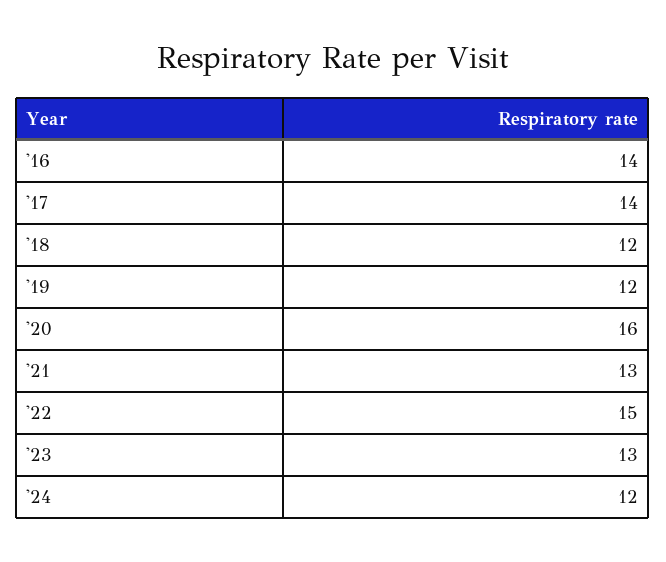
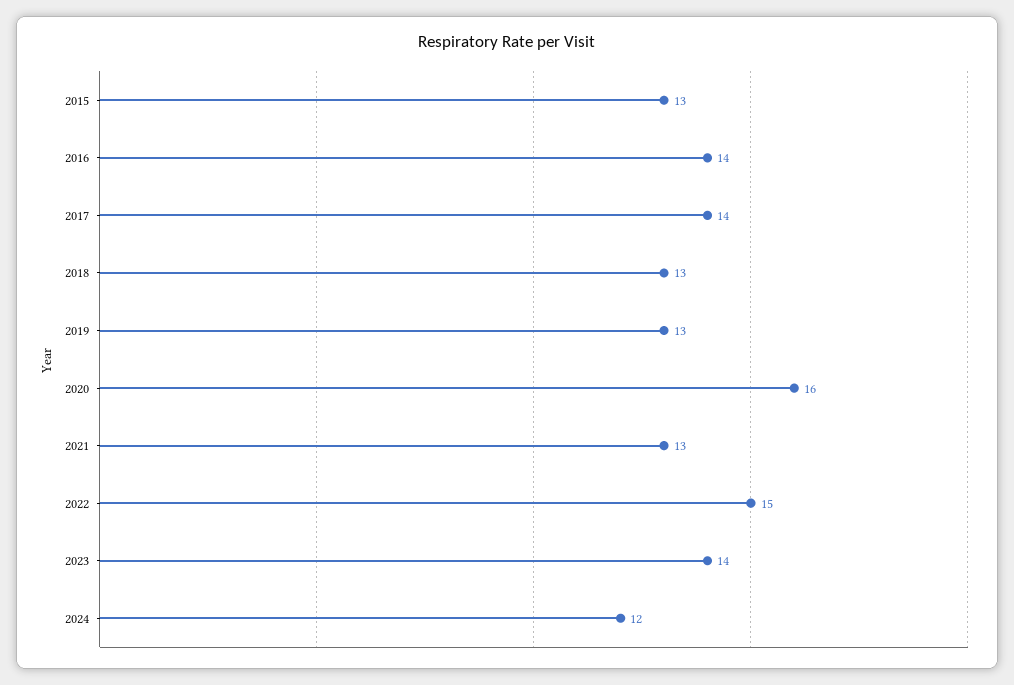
  {
    "'16": 14,
    "'17": 14,
-   "'18": 12,
+   "'18": 13,
-   "'19": 12,
+   "'19": 13,
    "'20": 16,
    "'21": 13,
    "'22": 15,
-   "'23": 13,
+   "'23": 14,
-   "'24": 12
+   "'24": 12,
+   "2015": 13
  }

